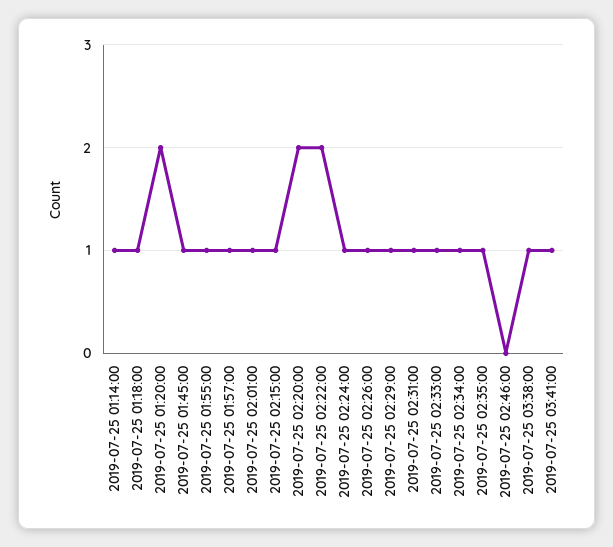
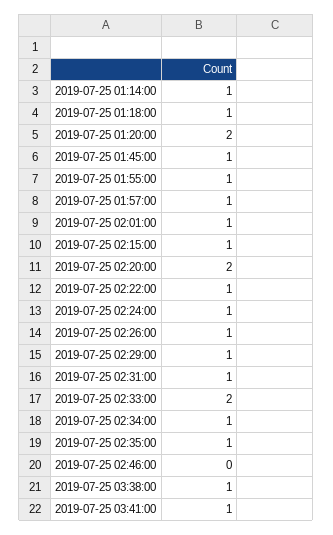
  {
    "2019-07-25 01:14:00": 1,
    "2019-07-25 01:18:00": 1,
    "2019-07-25 01:20:00": 2,
    "2019-07-25 01:45:00": 1,
    "2019-07-25 01:55:00": 1,
    "2019-07-25 01:57:00": 1,
    "2019-07-25 02:01:00": 1,
    "2019-07-25 02:15:00": 1,
    "2019-07-25 02:20:00": 2,
-   "2019-07-25 02:22:00": 2,
+   "2019-07-25 02:22:00": 1,
    "2019-07-25 02:24:00": 1,
    "2019-07-25 02:26:00": 1,
    "2019-07-25 02:29:00": 1,
    "2019-07-25 02:31:00": 1,
-   "2019-07-25 02:33:00": 1,
+   "2019-07-25 02:33:00": 2,
    "2019-07-25 02:34:00": 1,
    "2019-07-25 02:35:00": 1,
    "2019-07-25 02:46:00": 0,
    "2019-07-25 03:38:00": 1,
    "2019-07-25 03:41:00": 1
  }

